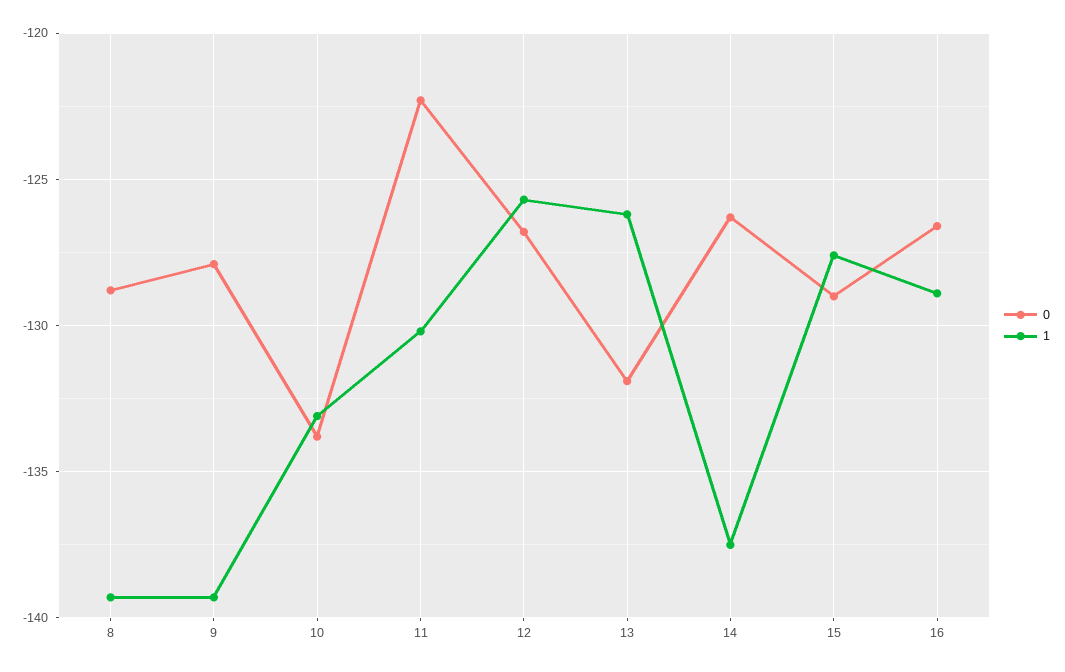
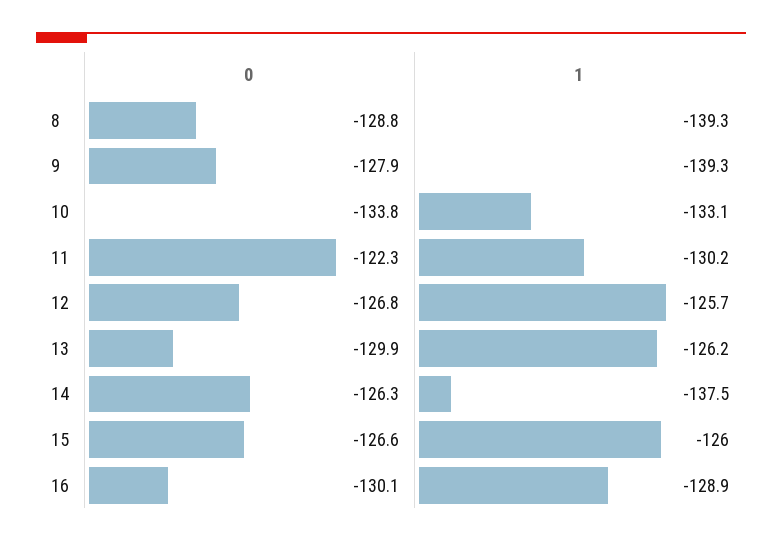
  {
    "0": {
      "8": -128.8,
      "9": -127.9,
      "10": -133.8,
      "11": -122.3,
      "12": -126.8,
-     "13": -132,
+     "13": -129.9,
      "14": -126.3,
-     "15": -129,
+     "15": -126.6,
-     "16": -126.5
+     "16": -130.1
    },
    "1": {
      "8": -139.3,
      "9": -139.3,
      "10": -133.1,
      "11": -130.2,
      "12": -125.7,
      "13": -126.2,
      "14": -137.5,
-     "15": -127.5,
+     "15": -126,
      "16": -128.9
    }
  }

